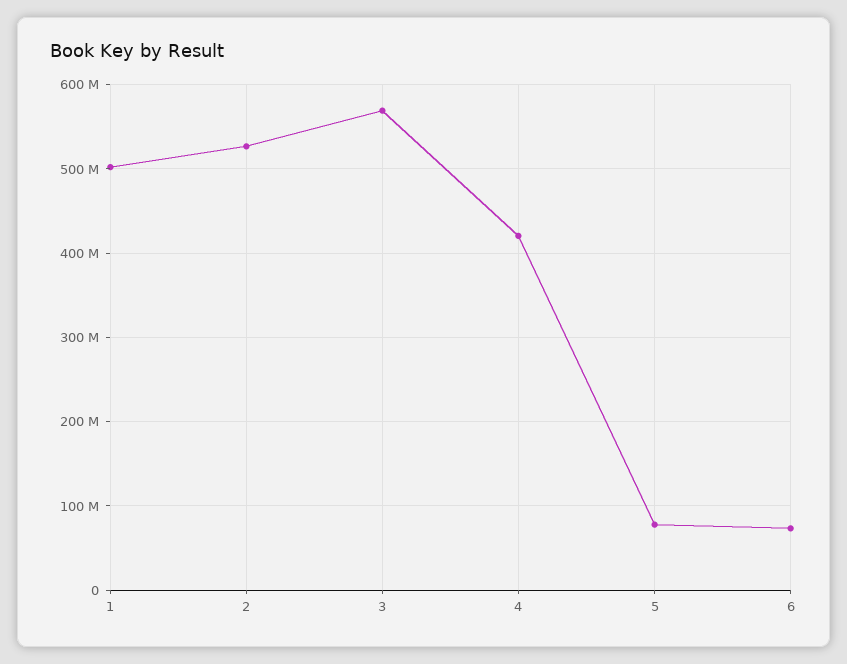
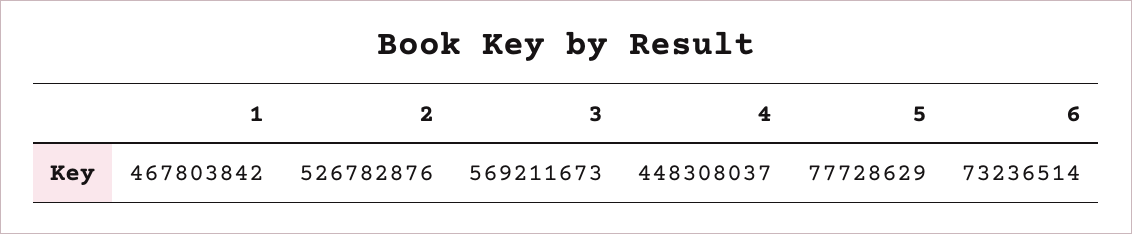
  {
-   "1": 500000000,
+   "1": 467803842,
    "2": 526782876,
    "3": 569211673,
-   "4": 420000000,
+   "4": 448308037,
    "5": 77728629,
    "6": 73236514
  }

